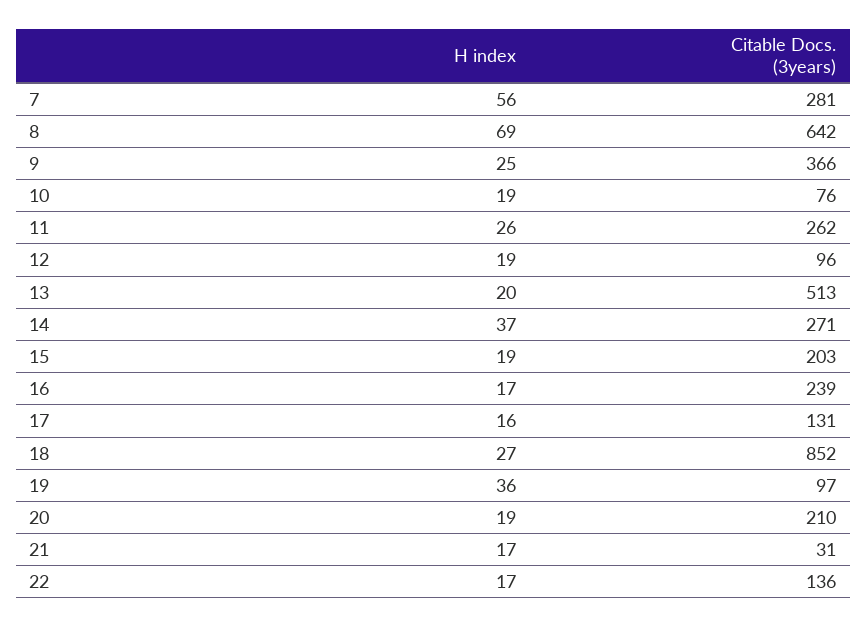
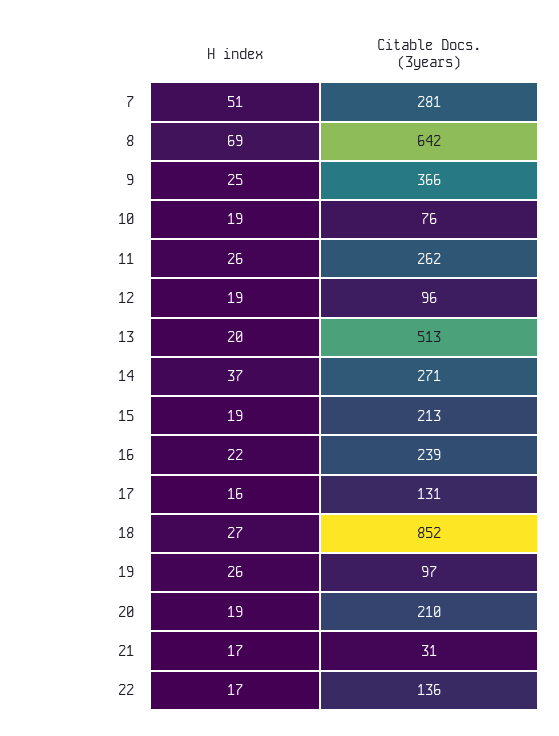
  {
    "H index": {
-     "7": 56,
+     "7": 51,
      "8": 69,
      "9": 25,
      "10": 19,
      "11": 26,
      "12": 19,
      "13": 20,
      "14": 37,
      "15": 19,
-     "16": 17,
+     "16": 22,
      "17": 16,
      "18": 27,
-     "19": 36,
+     "19": 26,
      "20": 19,
      "21": 17,
      "22": 17
    },
    "Citable Docs. (3years)": {
      "7": 281,
      "8": 642,
      "9": 366,
      "10": 76,
      "11": 262,
      "12": 96,
      "13": 513,
      "14": 271,
-     "15": 203,
+     "15": 213,
      "16": 239,
      "17": 131,
      "18": 852,
      "19": 97,
      "20": 210,
      "21": 31,
      "22": 136
    }
  }

